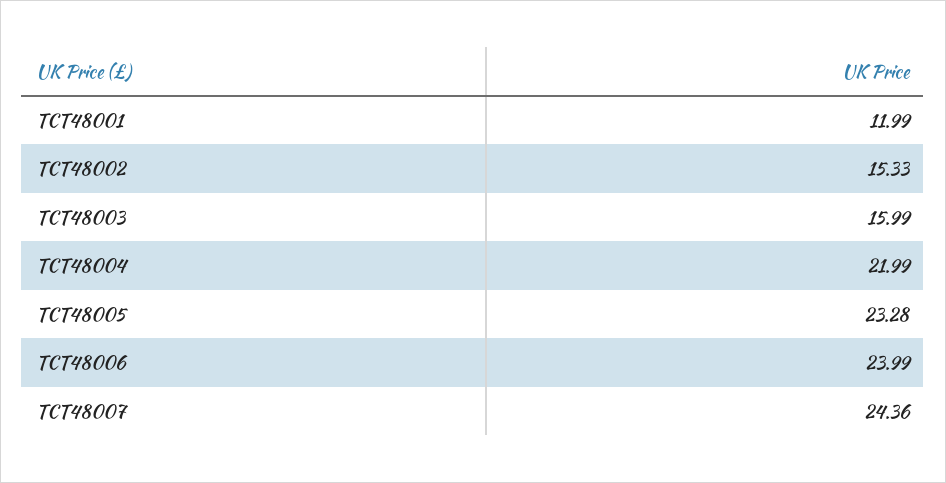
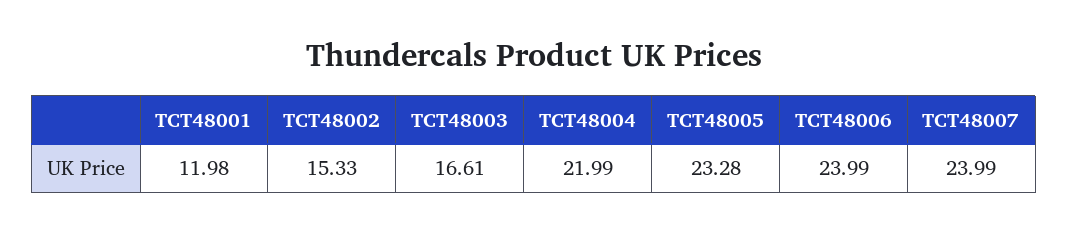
  {
-   "TCT48001": 11.99,
+   "TCT48001": 11.98,
    "TCT48002": 15.33,
-   "TCT48003": 15.99,
+   "TCT48003": 16.61,
    "TCT48004": 21.99,
    "TCT48005": 23.28,
    "TCT48006": 23.99,
-   "TCT48007": 24.36
+   "TCT48007": 23.99
  }

